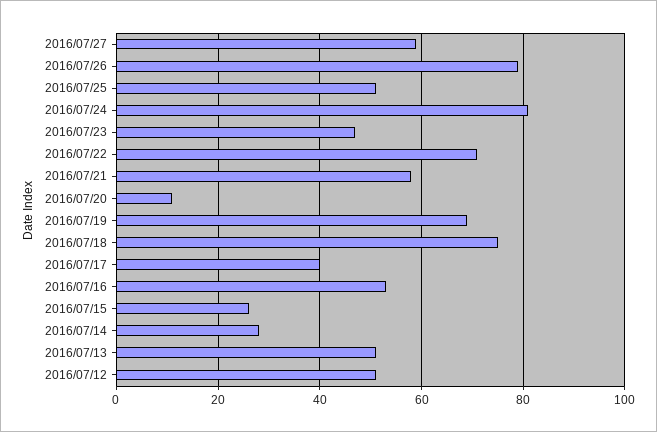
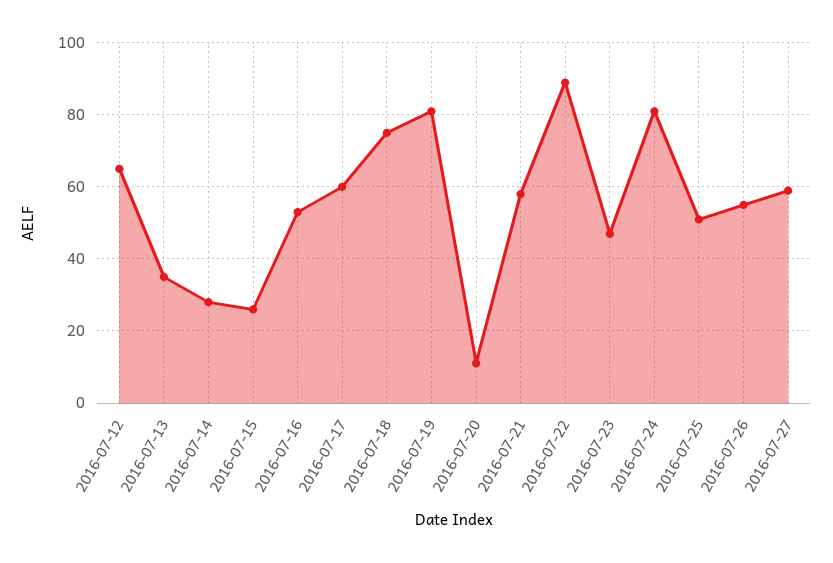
  {
    "2016/07/27": 60,
-   "2016/07/26": 80,
+   "2016/07/26": 55,
    "2016/07/25": 50,
    "2016/07/24": 80,
    "2016/07/23": 45,
-   "2016/07/22": 70,
+   "2016/07/22": 90,
    "2016/07/21": 60,
    "2016/07/20": 10,
-   "2016/07/19": 70,
+   "2016/07/19": 80,
    "2016/07/18": 75,
-   "2016/07/17": 40,
+   "2016/07/17": 60,
    "2016/07/16": 55,
    "2016/07/15": 25,
    "2016/07/14": 30,
-   "2016/07/13": 50,
+   "2016/07/13": 35,
-   "2016/07/12": 50
+   "2016/07/12": 65
  }

